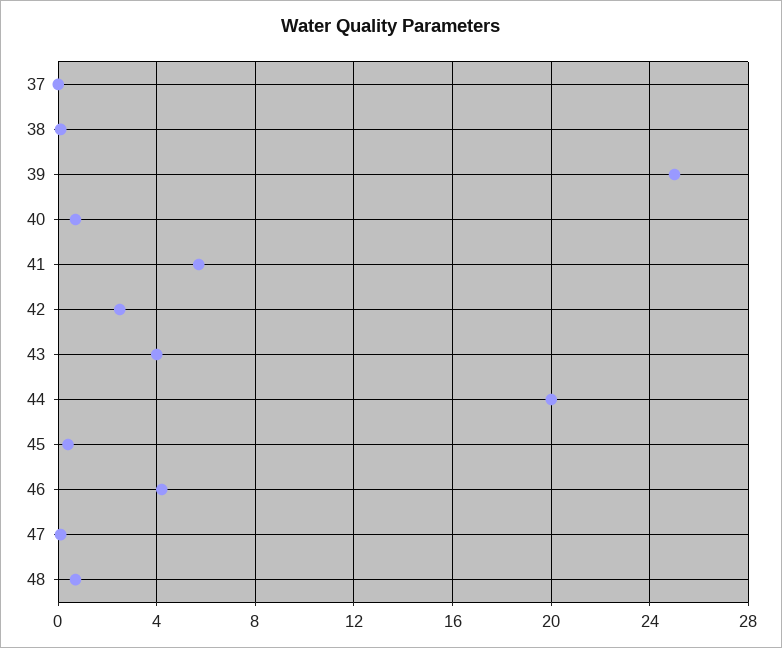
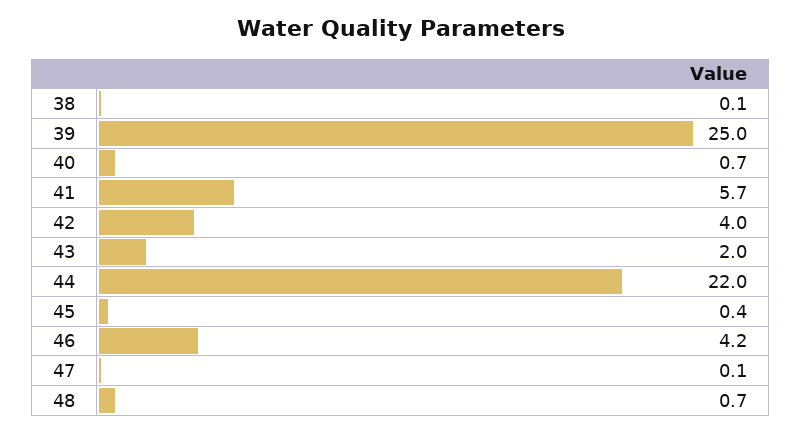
  {
-   "37": 0,
    "38": 0.1,
    "39": 25,
    "40": 0.7,
    "41": 5.7,
-   "42": 2.5,
+   "42": 4,
-   "43": 4,
+   "43": 2,
-   "44": 20,
+   "44": 22,
    "45": 0.4,
    "46": 4.2,
    "47": 0.1,
    "48": 0.7
  }

